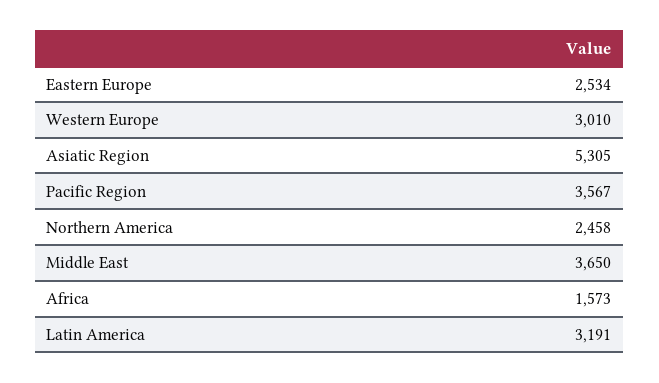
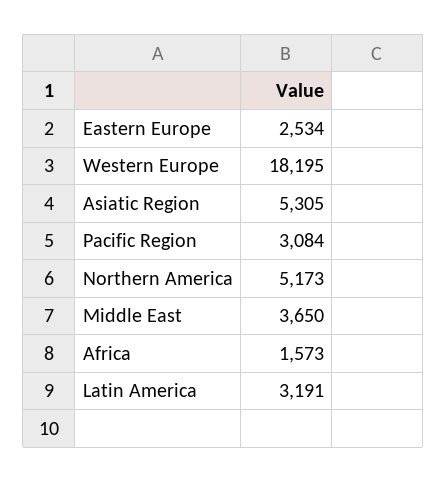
  {
    "Eastern Europe": 2534,
-   "Western Europe": 3010,
+   "Western Europe": 18195,
    "Asiatic Region": 5305,
-   "Pacific Region": 3567,
+   "Pacific Region": 3084,
-   "Northern America": 2458,
+   "Northern America": 5173,
    "Middle East": 3650,
    "Africa": 1573,
    "Latin America": 3191
  }

